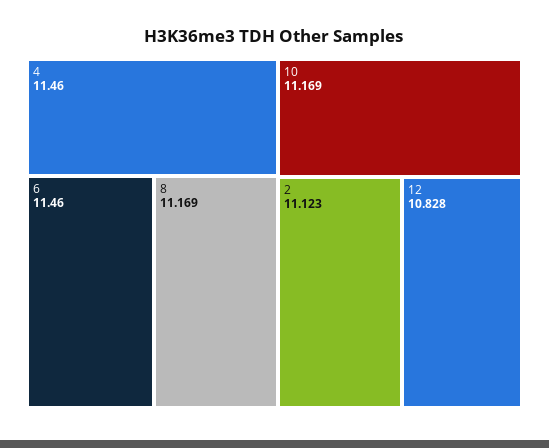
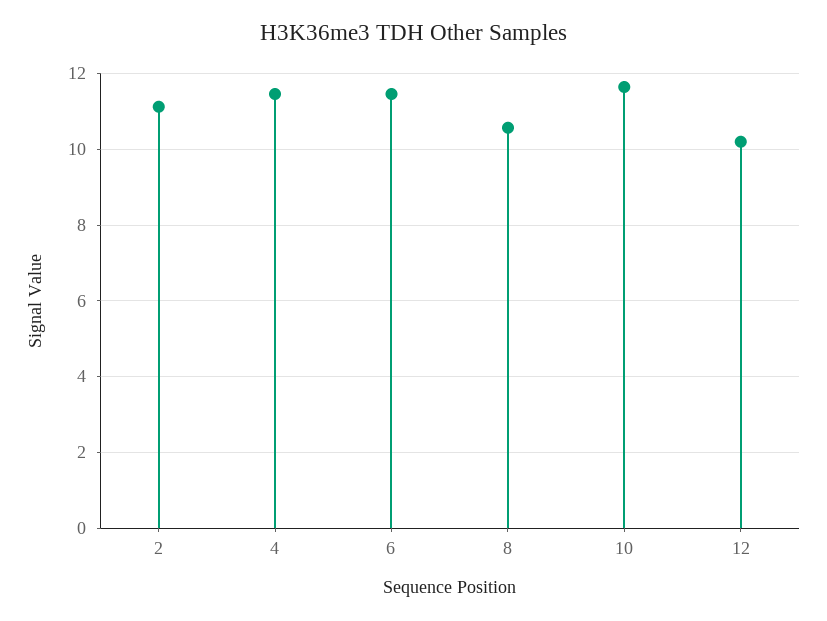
  {
    "4": 11.46,
    "6": 11.46,
-   "8": 11.169,
+   "8": 10.6,
-   "10": 11.169,
+   "10": 11.6,
    "2": 11.123,
-   "12": 10.828
+   "12": 10.2
  }

